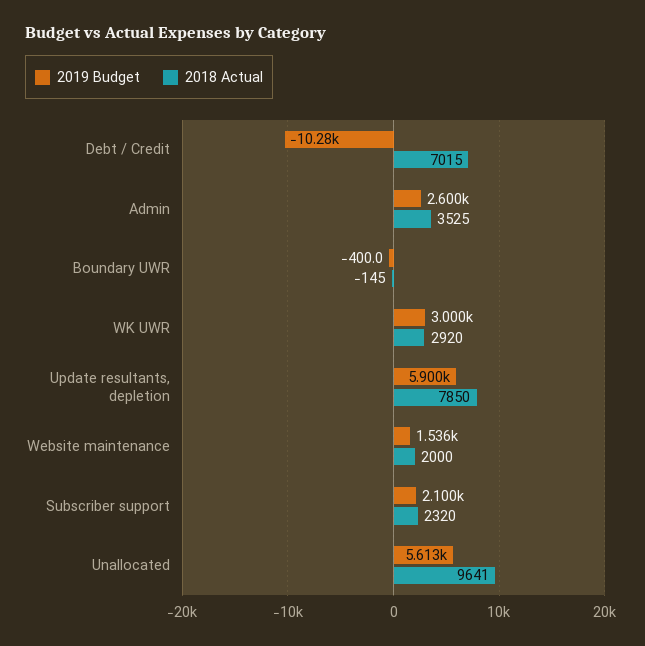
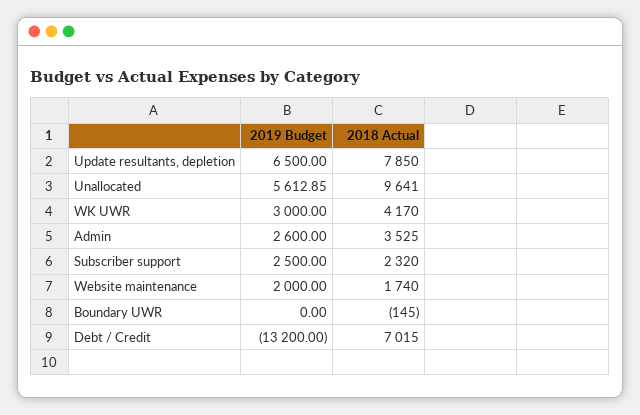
  {
    "2019 Budget": {
-     "Debt / Credit": -10280,
+     "Debt / Credit": -13200,
      "Admin": 2600,
-     "Boundary UWR": -400,
+     "Boundary UWR": 0,
      "WK UWR": 3000,
-     "Update resultants, depletion": 5900,
+     "Update resultants, depletion": 6500,
-     "Website maintenance": 1536,
+     "Website maintenance": 2000,
-     "Subscriber support": 2100,
+     "Subscriber support": 2500,
      "Unallocated": 5612.85
    },
    "2018 Actual": {
      "Debt / Credit": 7015,
      "Admin": 3525,
      "Boundary UWR": -145,
-     "WK UWR": 2920,
+     "WK UWR": 4170,
      "Update resultants, depletion": 7850,
-     "Website maintenance": 2000,
+     "Website maintenance": 1740,
      "Subscriber support": 2320,
      "Unallocated": 9641
    }
  }

